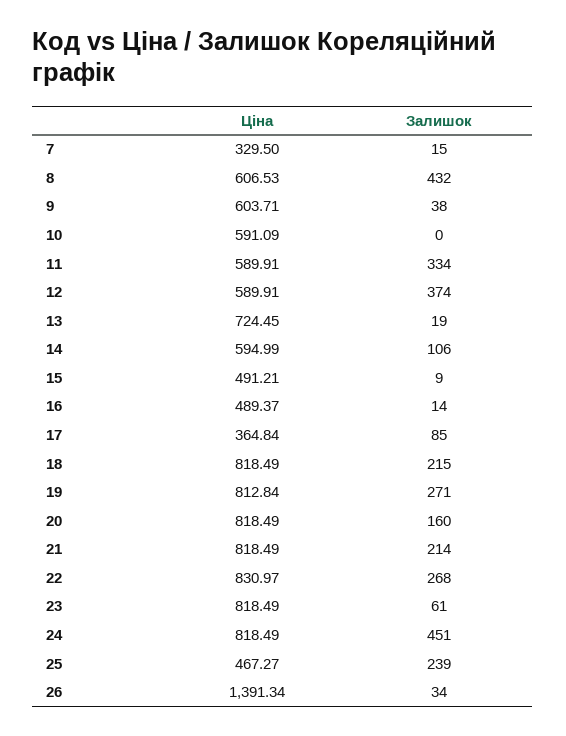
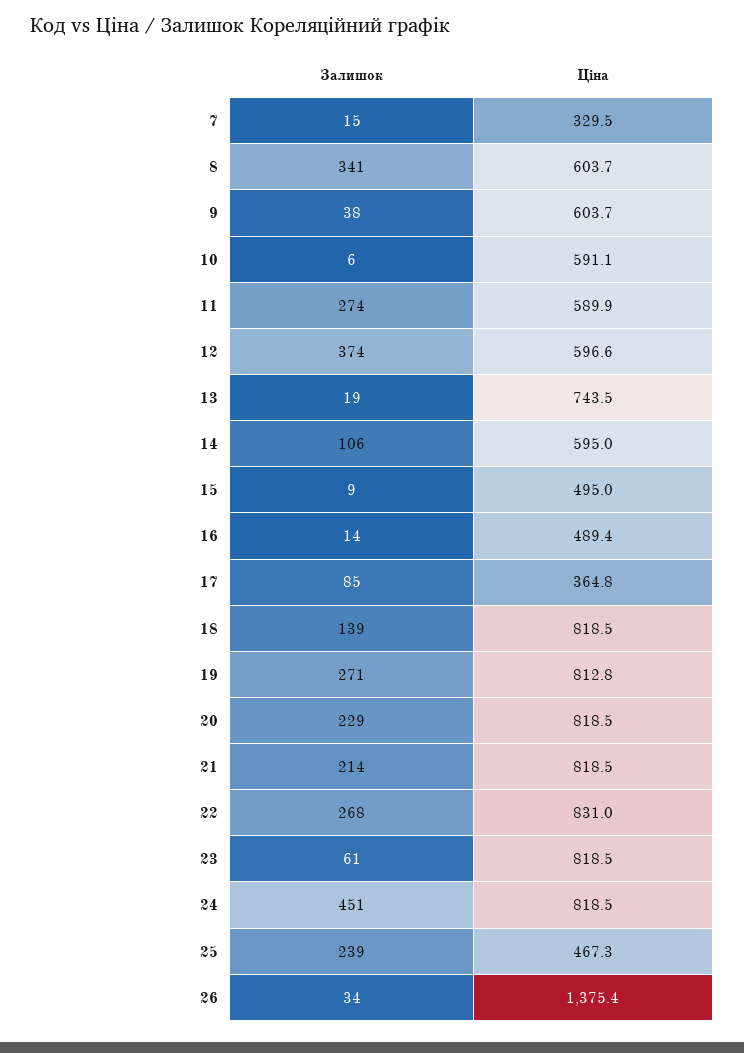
  {
    "Ціна": {
      "7": 329.5,
-     "8": 606.53,
+     "8": 603.7,
      "9": 603.71,
      "10": 591.09,
      "11": 589.91,
-     "12": 589.91,
+     "12": 596.6,
-     "13": 724.45,
+     "13": 743.5,
      "14": 594.99,
-     "15": 491.21,
+     "15": 495,
      "16": 489.37,
      "17": 364.84,
      "18": 818.49,
      "19": 812.84,
      "20": 818.49,
      "21": 818.49,
      "22": 830.97,
      "23": 818.49,
      "24": 818.49,
      "25": 467.27,
-     "26": 1391.34
+     "26": 1375.4
    },
    "Залишок": {
      "7": 15,
-     "8": 432,
+     "8": 341,
      "9": 38,
-     "10": 0,
+     "10": 6,
-     "11": 334,
+     "11": 274,
      "12": 374,
      "13": 19,
      "14": 106,
      "15": 9,
      "16": 14,
      "17": 85,
-     "18": 215,
+     "18": 139,
      "19": 271,
-     "20": 160,
+     "20": 229,
      "21": 214,
      "22": 268,
      "23": 61,
      "24": 451,
      "25": 239,
      "26": 34
    }
  }

